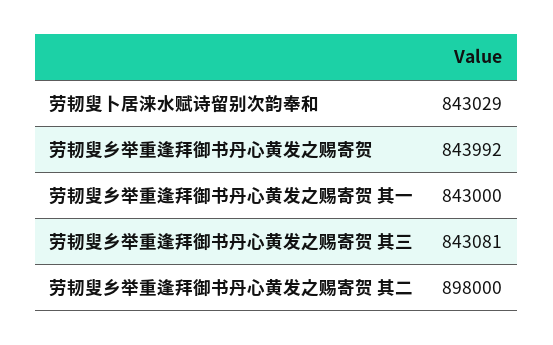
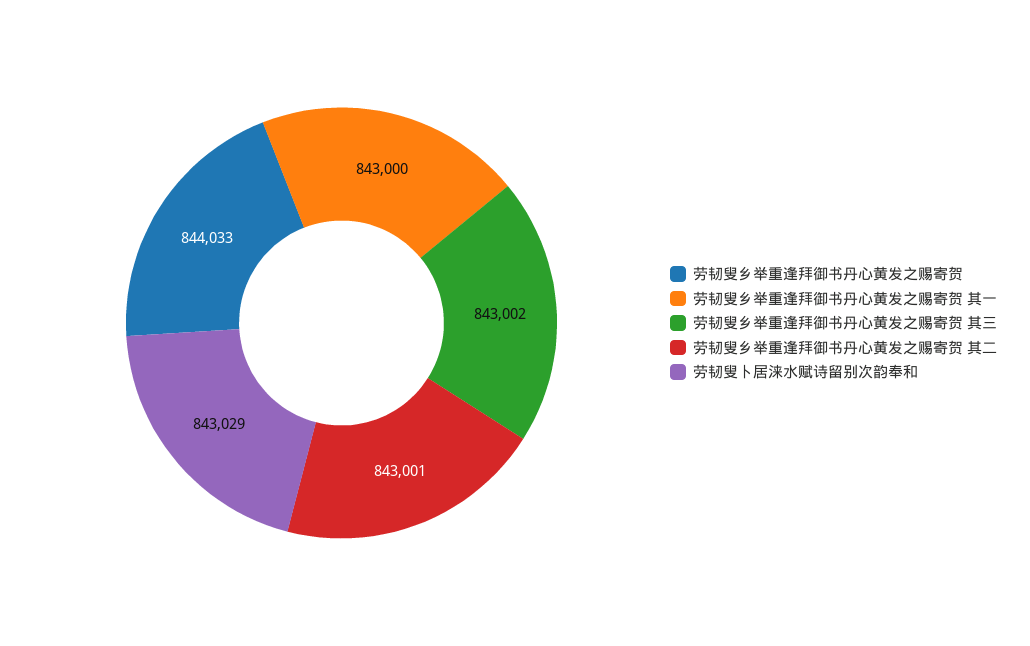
  {
    "劳韧叟卜居涞水赋诗留别次韵奉和": 843029,
-   "劳韧叟乡举重逢拜御书丹心黄发之赐寄贺": 843992,
+   "劳韧叟乡举重逢拜御书丹心黄发之赐寄贺": 844033,
    "劳韧叟乡举重逢拜御书丹心黄发之赐寄贺 其一": 843000,
-   "劳韧叟乡举重逢拜御书丹心黄发之赐寄贺 其三": 843081,
+   "劳韧叟乡举重逢拜御书丹心黄发之赐寄贺 其三": 843002,
-   "劳韧叟乡举重逢拜御书丹心黄发之赐寄贺 其二": 898000
+   "劳韧叟乡举重逢拜御书丹心黄发之赐寄贺 其二": 843001
  }

